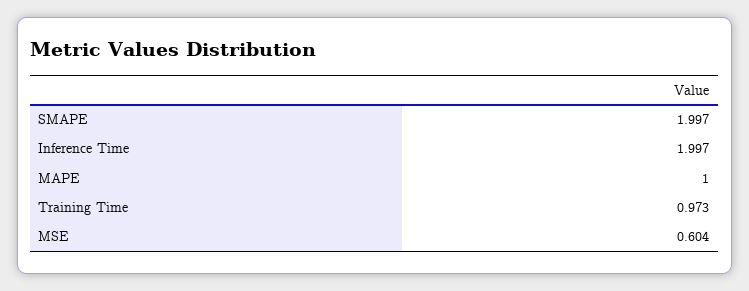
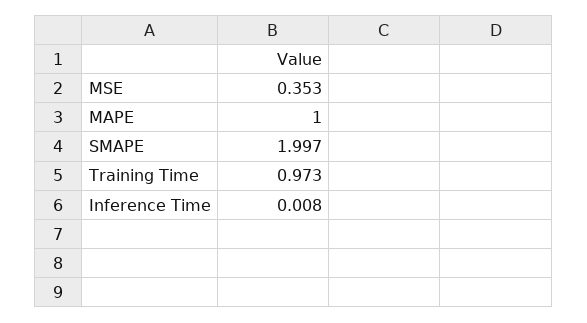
  {
    "SMAPE": 1.997,
-   "Inference Time": 1.997,
+   "Inference Time": 0.008,
    "MAPE": 1,
    "Training Time": 0.973,
-   "MSE": 0.604
+   "MSE": 0.353
  }

